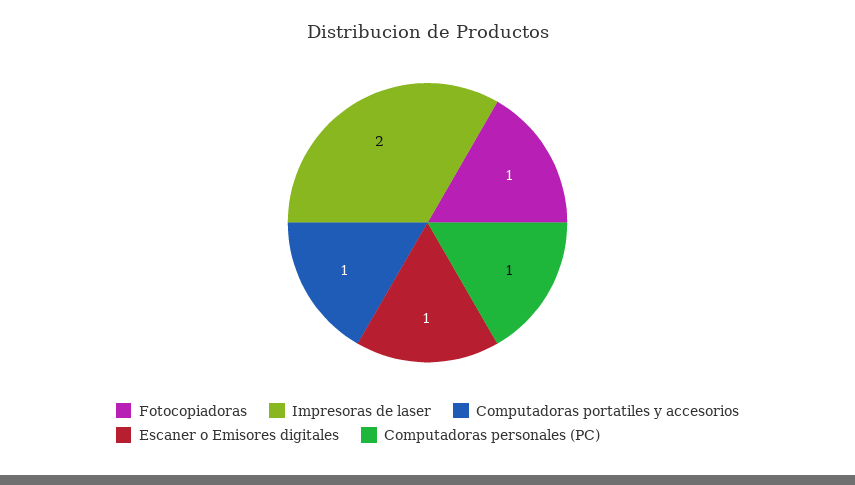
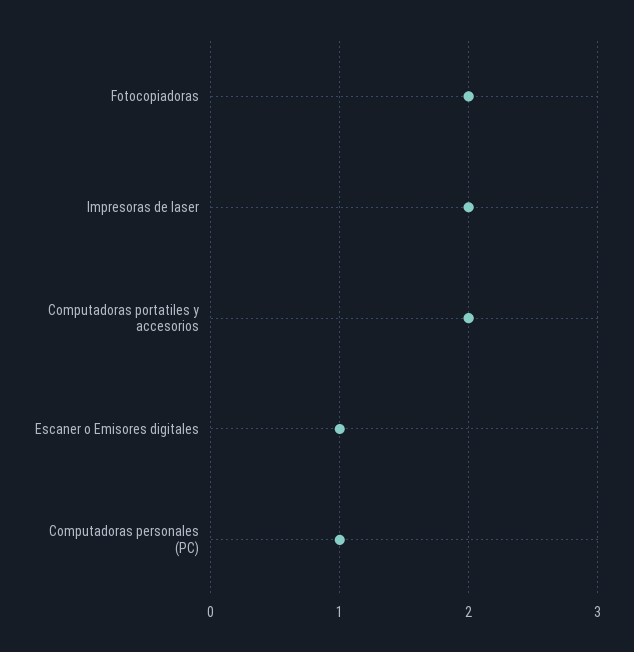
  {
-   "Fotocopiadoras": 1,
+   "Fotocopiadoras": 2,
    "Impresoras de laser": 2,
-   "Computadoras portatiles y accesorios": 1,
+   "Computadoras portatiles y accesorios": 2,
    "Escaner o Emisores digitales": 1,
    "Computadoras personales (PC)": 1
  }

